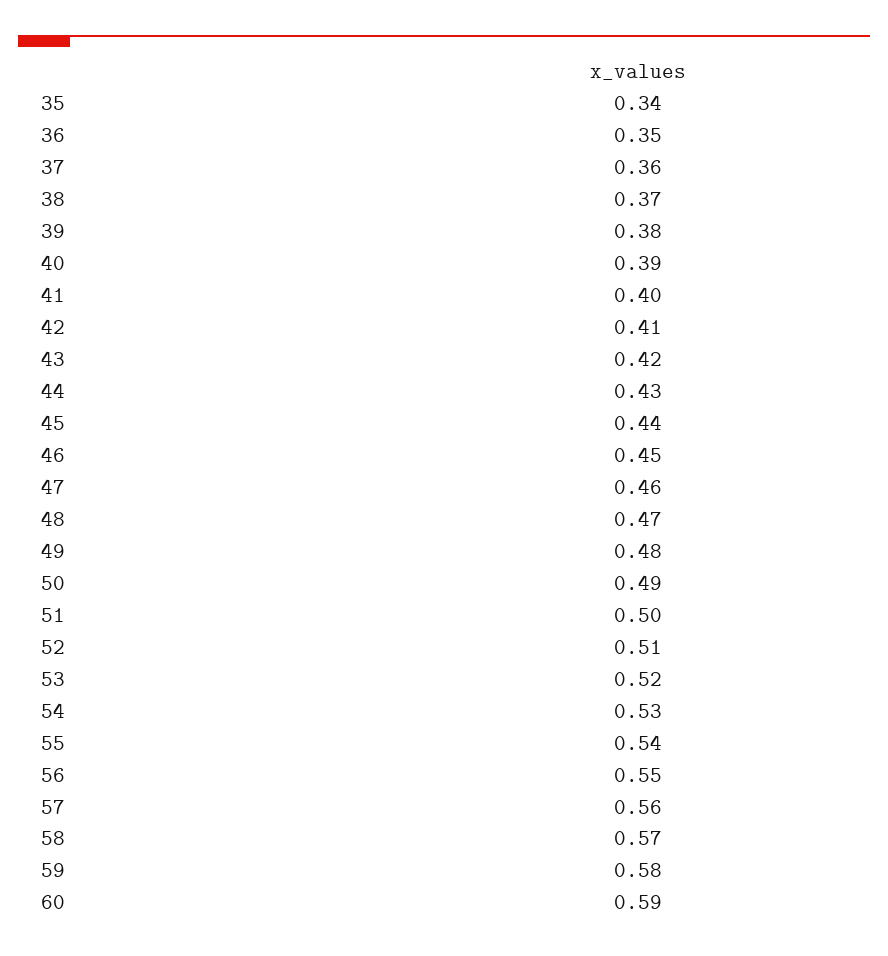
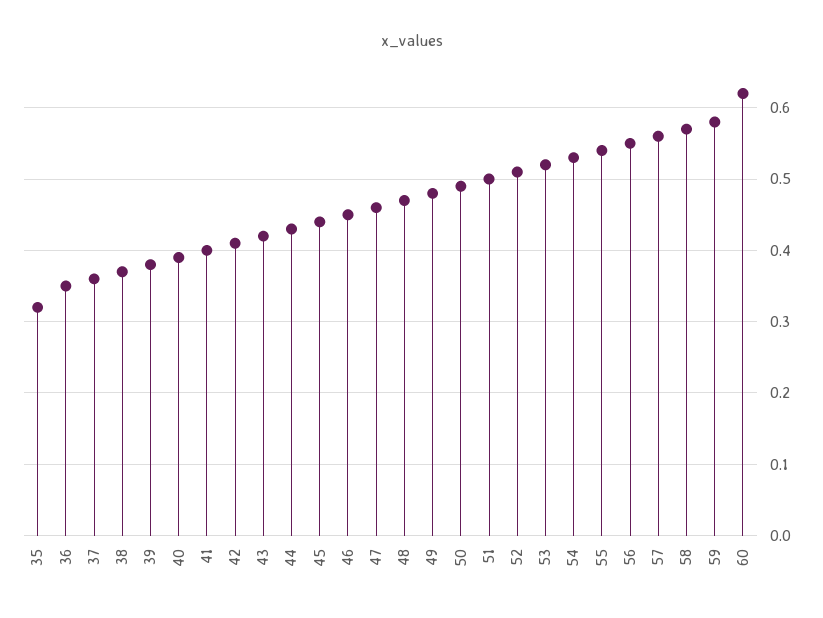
  {
-   "35": 0.34,
+   "35": 0.32,
    "36": 0.35,
    "37": 0.36,
    "38": 0.37,
    "39": 0.38,
    "40": 0.39,
    "41": 0.4,
    "42": 0.41,
    "43": 0.42,
    "44": 0.43,
    "45": 0.44,
    "46": 0.45,
    "47": 0.46,
    "48": 0.47,
    "49": 0.48,
    "50": 0.49,
    "51": 0.5,
    "52": 0.51,
    "53": 0.52,
    "54": 0.53,
    "55": 0.54,
    "56": 0.55,
    "57": 0.56,
    "58": 0.57,
    "59": 0.58,
-   "60": 0.59
+   "60": 0.62
  }

